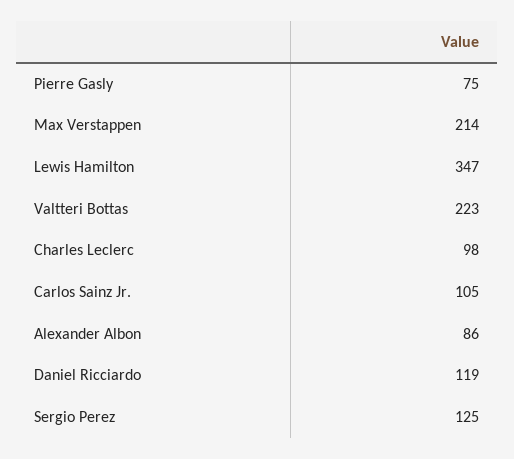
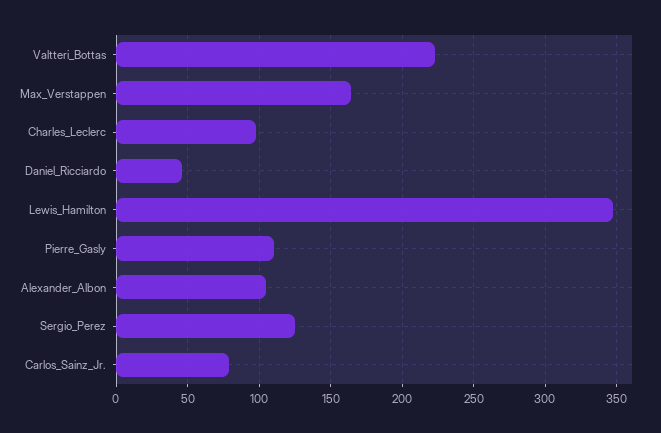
  {
-   "Pierre Gasly": 75,
+   "Pierre Gasly": 110,
-   "Max Verstappen": 214,
+   "Max Verstappen": 165,
    "Lewis Hamilton": 347,
    "Valtteri Bottas": 223,
    "Charles Leclerc": 98,
-   "Carlos Sainz Jr.": 105,
+   "Carlos Sainz Jr.": 80,
-   "Alexander Albon": 86,
+   "Alexander Albon": 105,
-   "Daniel Ricciardo": 119,
+   "Daniel Ricciardo": 45,
    "Sergio Perez": 125
  }

